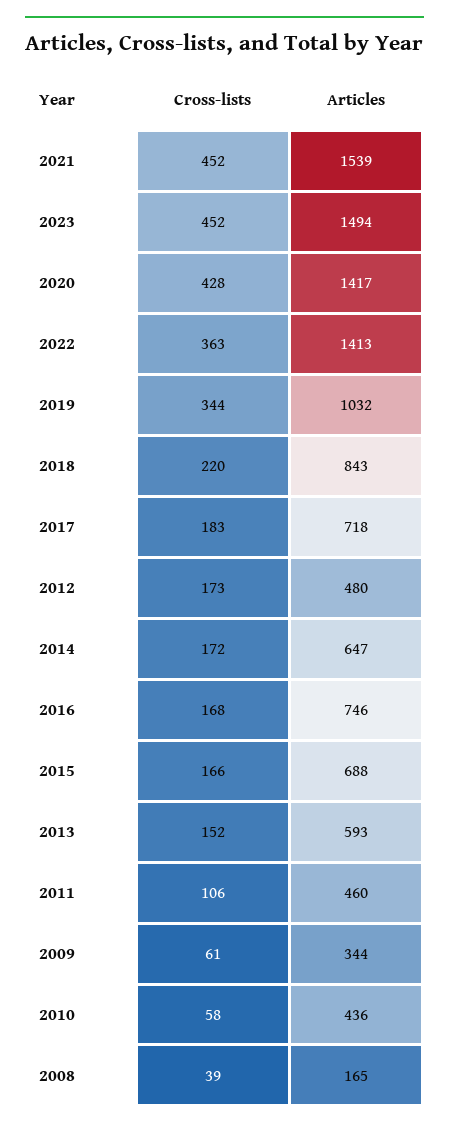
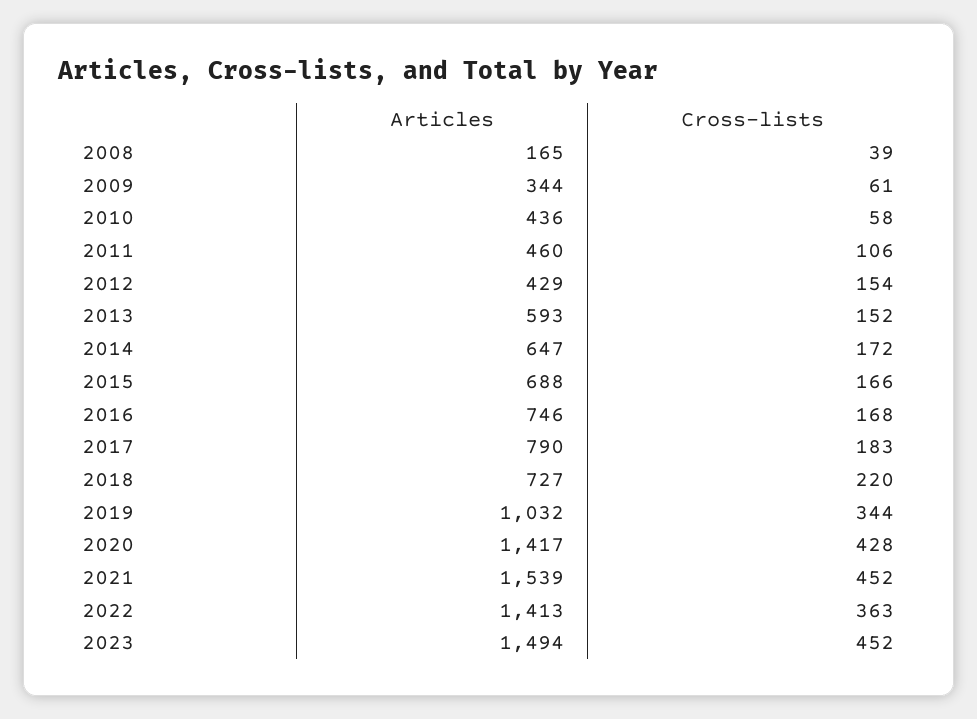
  {
    "Cross-lists": {
      "2021": 452,
      "2023": 452,
      "2020": 428,
      "2022": 363,
      "2019": 344,
      "2018": 220,
      "2017": 183,
-     "2012": 173,
+     "2012": 154,
      "2014": 172,
      "2016": 168,
      "2015": 166,
      "2013": 152,
      "2011": 106,
      "2009": 61,
      "2010": 58,
      "2008": 39
    },
    "Articles": {
      "2021": 1539,
      "2023": 1494,
      "2020": 1417,
      "2022": 1413,
      "2019": 1032,
-     "2018": 843,
+     "2018": 727,
-     "2017": 718,
+     "2017": 790,
-     "2012": 480,
+     "2012": 429,
      "2014": 647,
      "2016": 746,
      "2015": 688,
      "2013": 593,
      "2011": 460,
      "2009": 344,
      "2010": 436,
      "2008": 165
    }
  }

